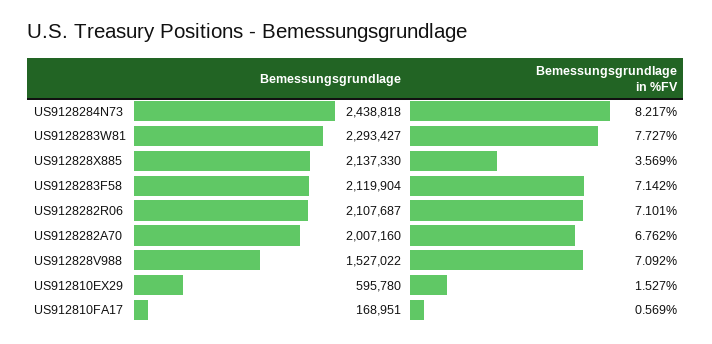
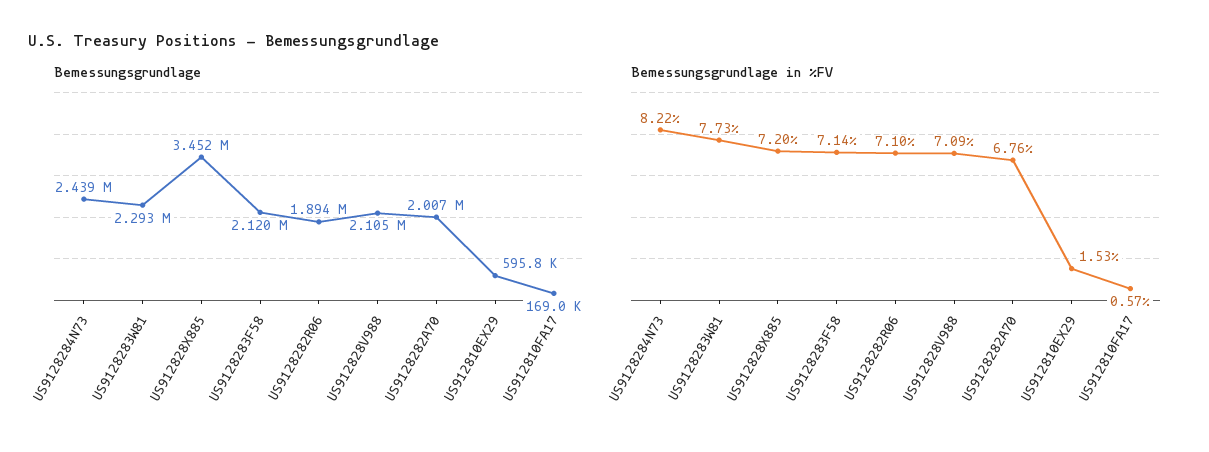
  {
    "Bemessungsgrundlage": {
      "US9128284N73": 2438818,
      "US9128283W81": 2293427,
-     "US912828X885": 2137330,
+     "US912828X885": 3452000,
      "US9128283F58": 2119904,
-     "US9128282R06": 2107687,
+     "US9128282R06": 1894000,
      "US9128282A70": 2007160,
-     "US912828V988": 1527022,
+     "US912828V988": 2105000,
      "US912810EX29": 595780,
      "US912810FA17": 168951
    },
    "Bemessungsgrundlage in %FV": {
      "US9128284N73": 8.217,
      "US9128283W81": 7.727,
-     "US912828X885": 3.569,
+     "US912828X885": 7.2,
      "US9128283F58": 7.142,
      "US9128282R06": 7.101,
      "US9128282A70": 6.762,
      "US912828V988": 7.092,
      "US912810EX29": 1.527,
      "US912810FA17": 0.569
    }
  }

